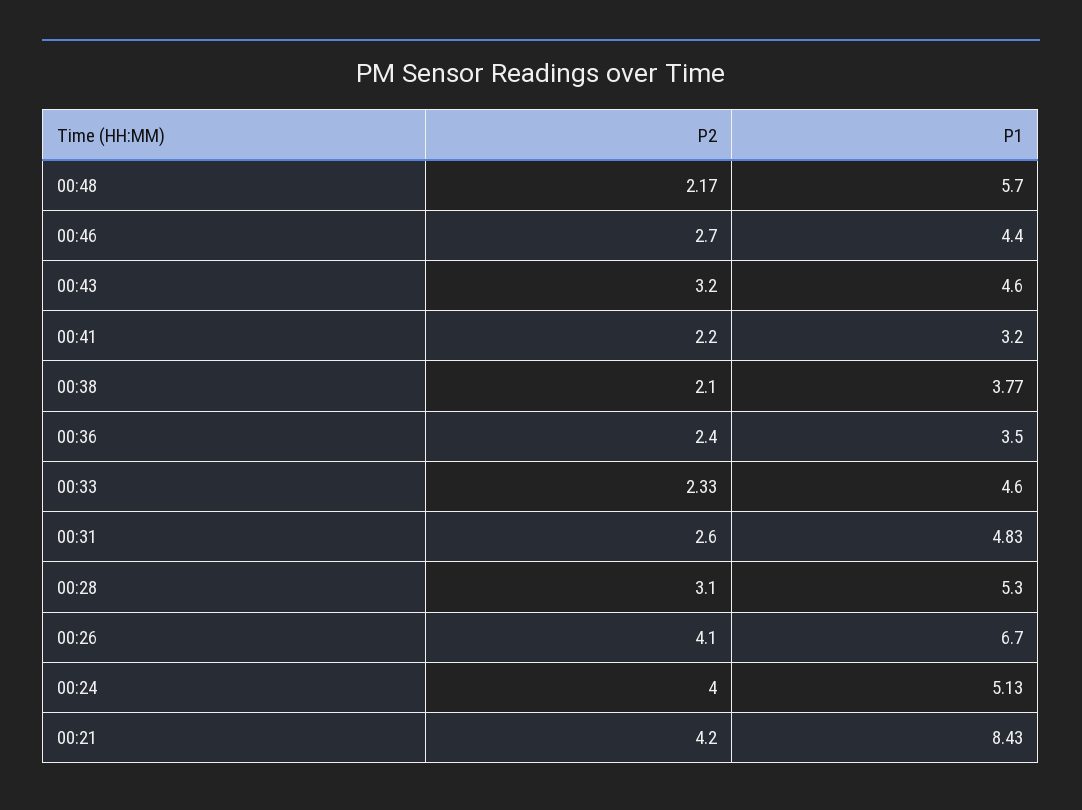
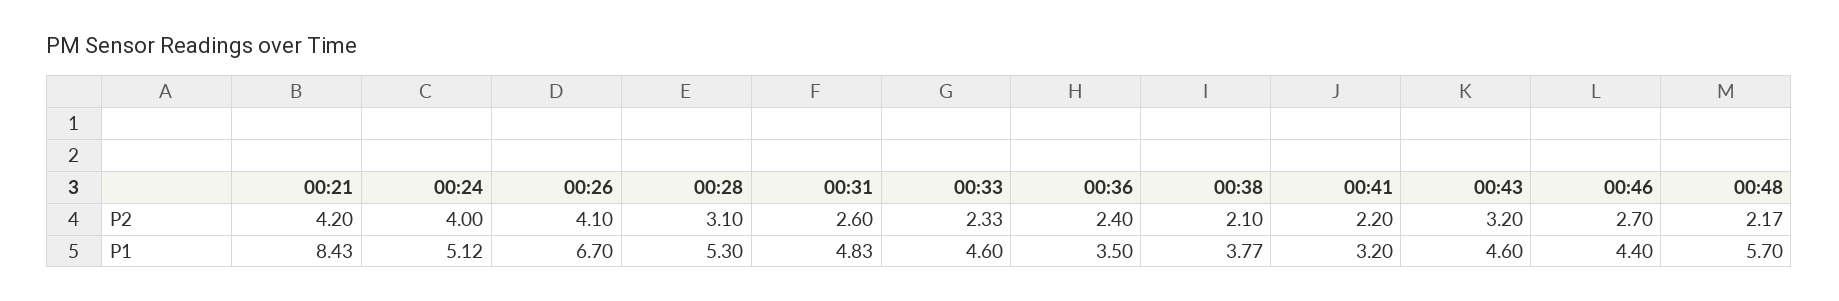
  {
    "P2": {
      "00:48": 2.17,
      "00:46": 2.7,
      "00:43": 3.2,
      "00:41": 2.2,
      "00:38": 2.1,
      "00:36": 2.4,
      "00:33": 2.33,
      "00:31": 2.6,
      "00:28": 3.1,
      "00:26": 4.1,
      "00:24": 4,
      "00:21": 4.2
    },
    "P1": {
      "00:48": 5.7,
      "00:46": 4.4,
      "00:43": 4.6,
      "00:41": 3.2,
      "00:38": 3.77,
      "00:36": 3.5,
      "00:33": 4.6,
      "00:31": 4.83,
      "00:28": 5.3,
      "00:26": 6.7,
-     "00:24": 5.13,
+     "00:24": 5.12,
      "00:21": 8.43
    }
  }

